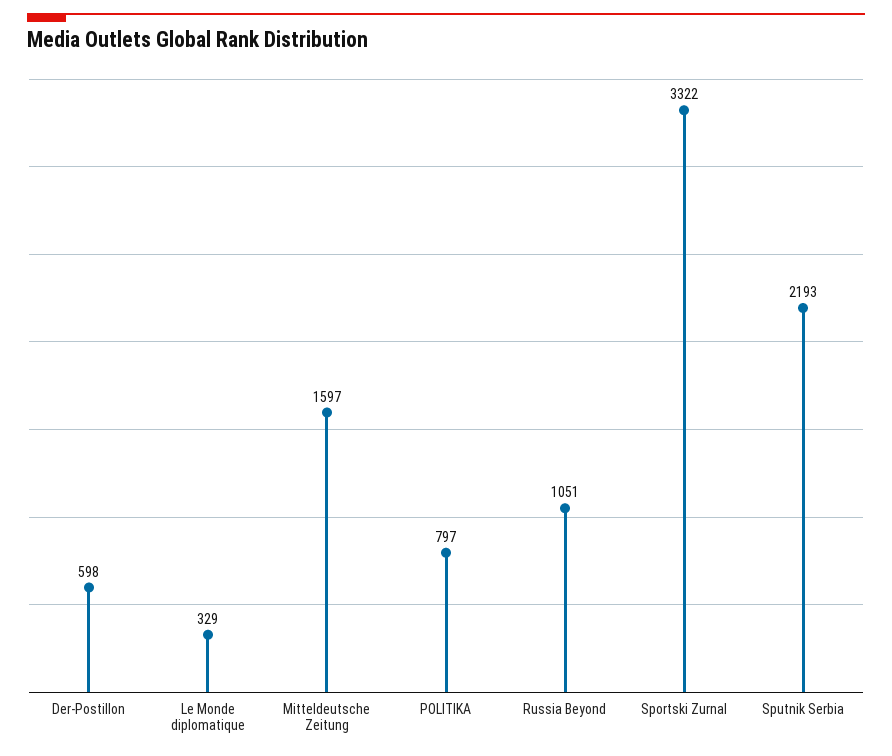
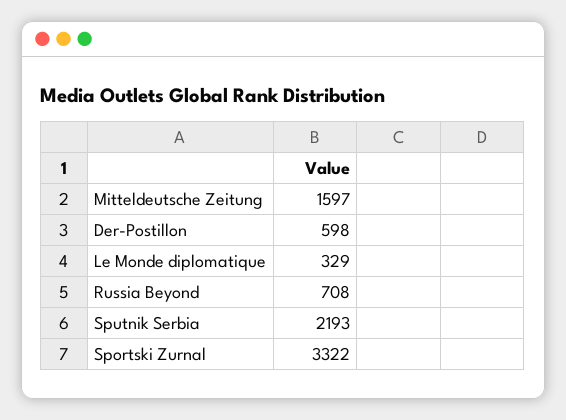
  {
    "Der-Postillon": 598,
    "Le Monde diplomatique": 329,
    "Mitteldeutsche Zeitung": 1597,
-   "POLITIKA": 797,
-   "Russia Beyond": 1051,
+   "Russia Beyond": 708,
    "Sportski Zurnal": 3322,
    "Sputnik Serbia": 2193
  }

